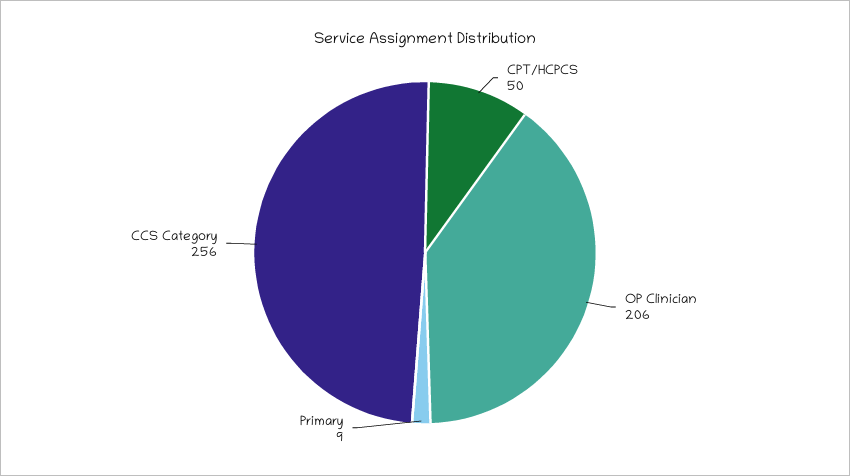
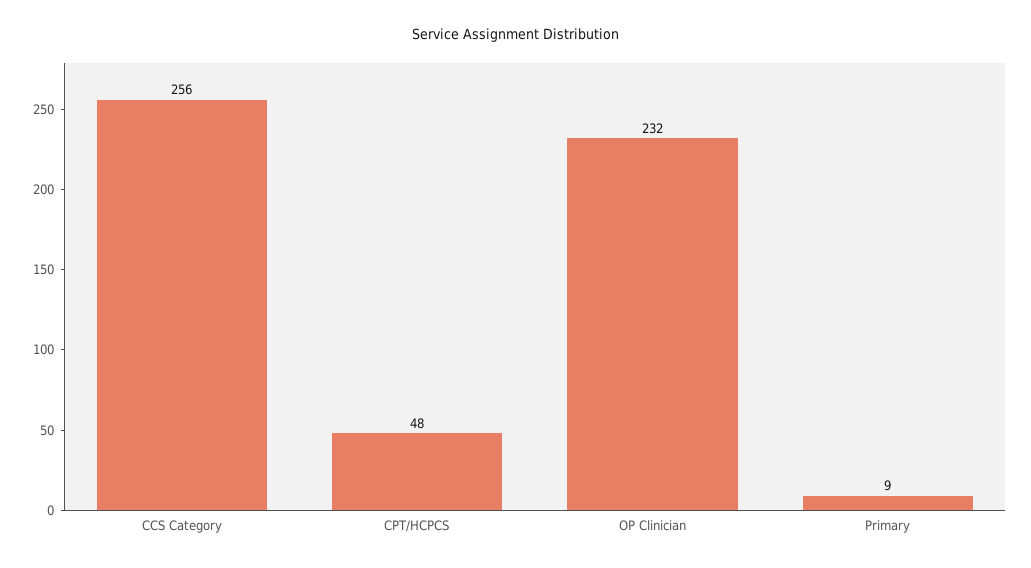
  {
-   "CPT/HCPCS": 50,
+   "CPT/HCPCS": 48,
-   "OP Clinician": 206,
+   "OP Clinician": 232,
    "Primary": 9,
    "CCS Category": 256
  }

